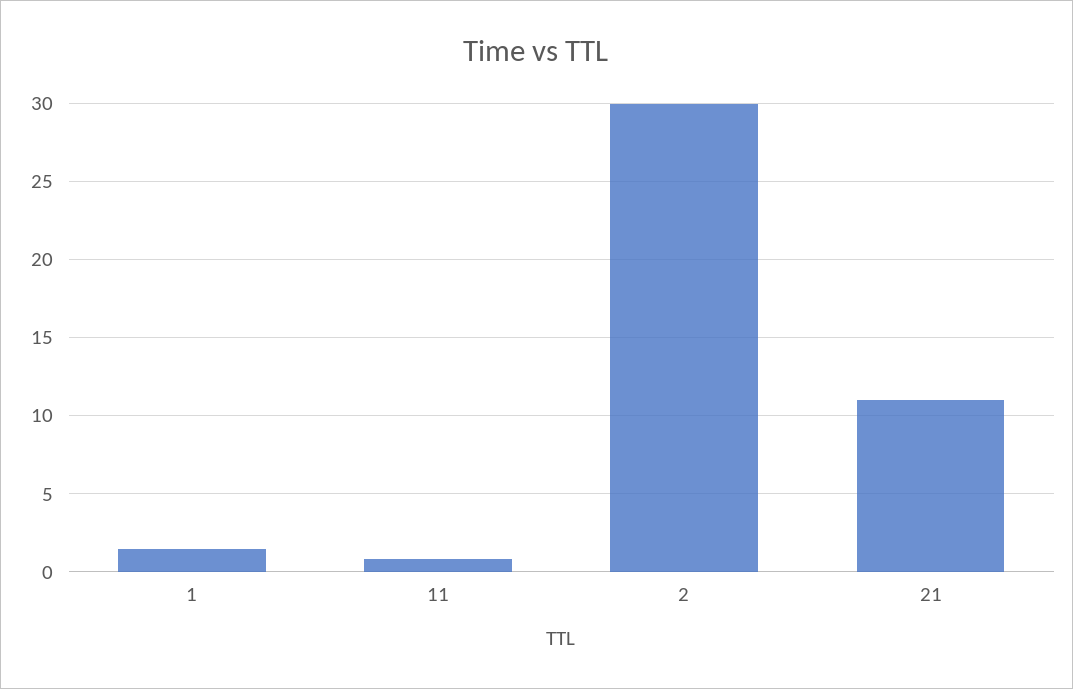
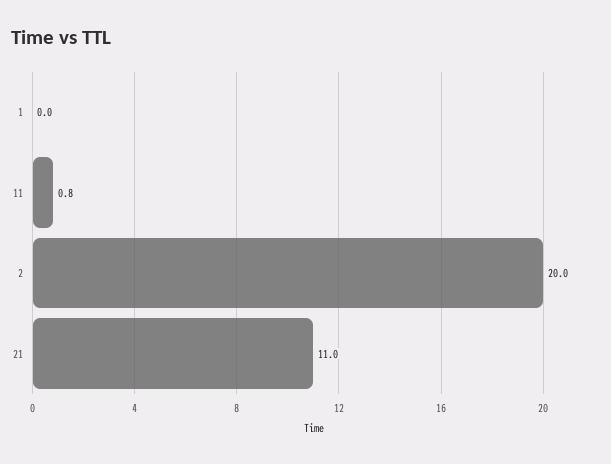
  {
-   "1": 1.5,
+   "1": 0,
    "11": 0.8,
-   "2": 30,
+   "2": 20,
    "21": 11
  }

